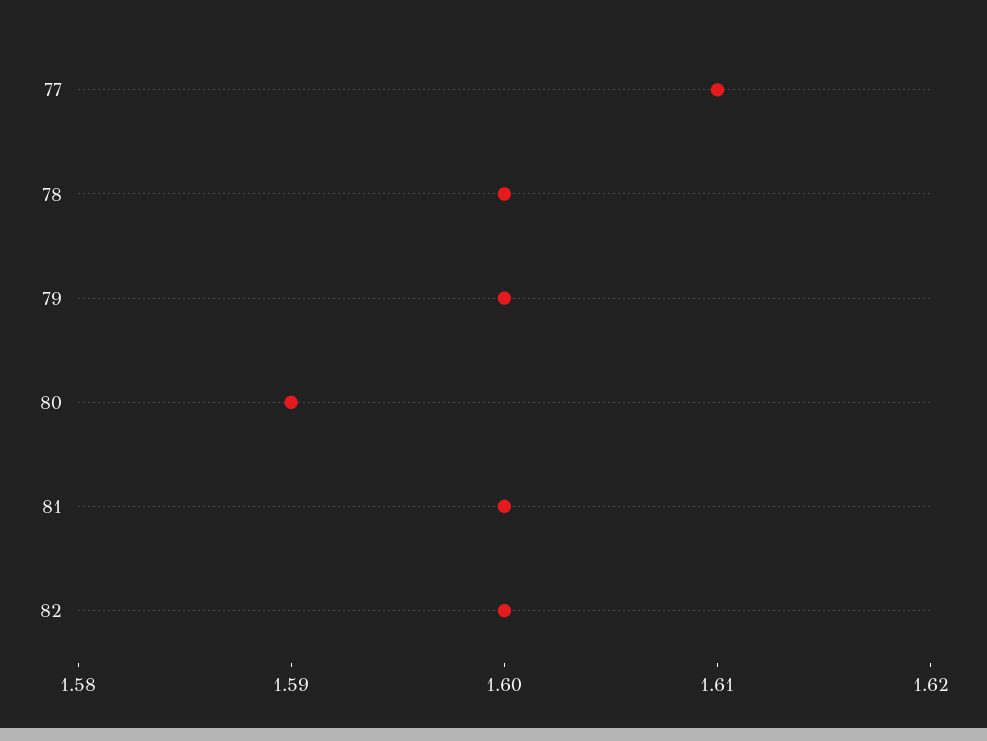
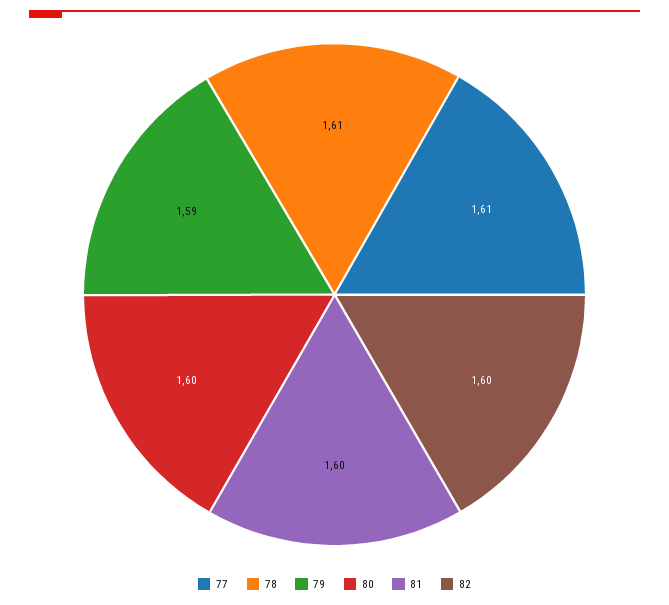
  {
    "77": 1.61,
-   "78": 1.6,
+   "78": 1.61,
-   "79": 1.6,
+   "79": 1.59,
-   "80": 1.59,
+   "80": 1.6,
    "81": 1.6,
    "82": 1.6
  }

